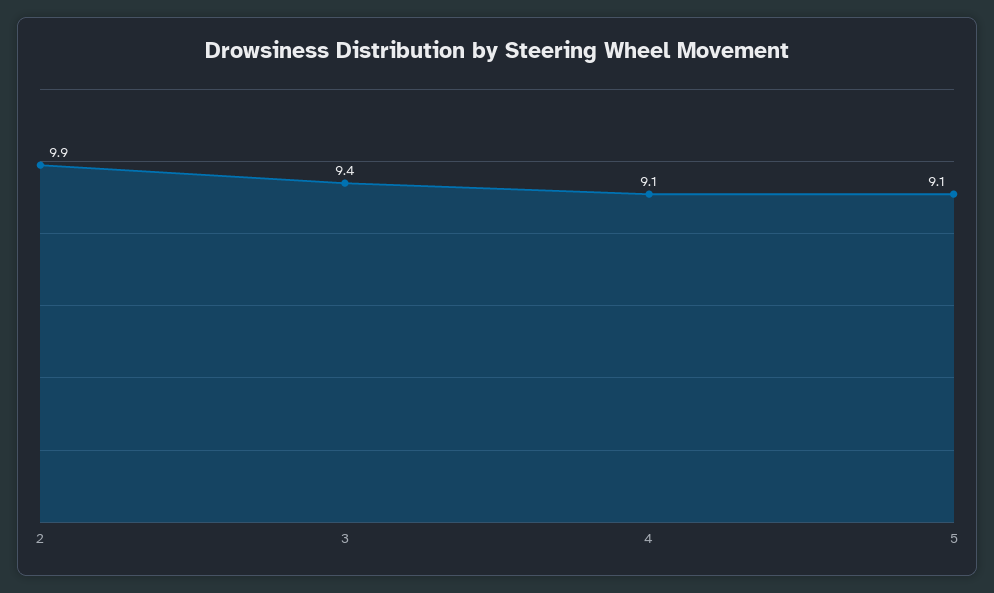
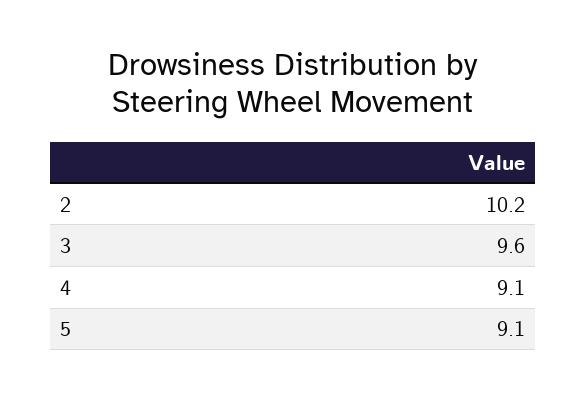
  {
-   "2": 9.9,
+   "2": 10.2,
-   "3": 9.4,
+   "3": 9.6,
    "4": 9.1,
    "5": 9.1
  }

